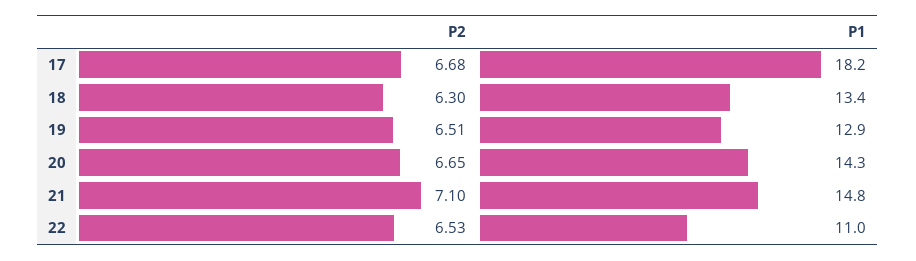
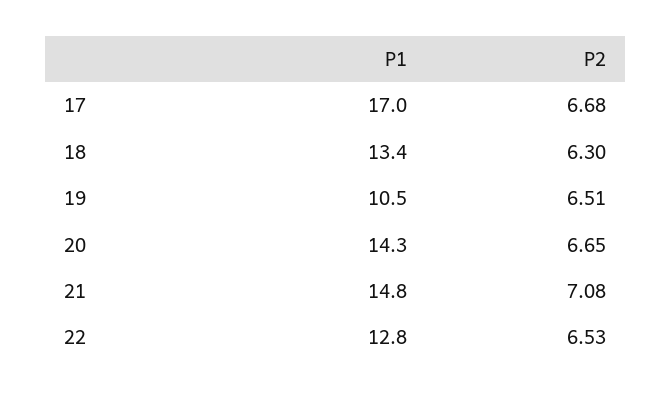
  {
    "P2": {
      "17": 6.68,
      "18": 6.3,
      "19": 6.51,
      "20": 6.65,
-     "21": 7.1,
+     "21": 7.08,
      "22": 6.53
    },
    "P1": {
-     "17": 18.2,
+     "17": 17,
      "18": 13.4,
-     "19": 12.9,
+     "19": 10.5,
      "20": 14.3,
      "21": 14.8,
-     "22": 11
+     "22": 12.8
    }
  }

